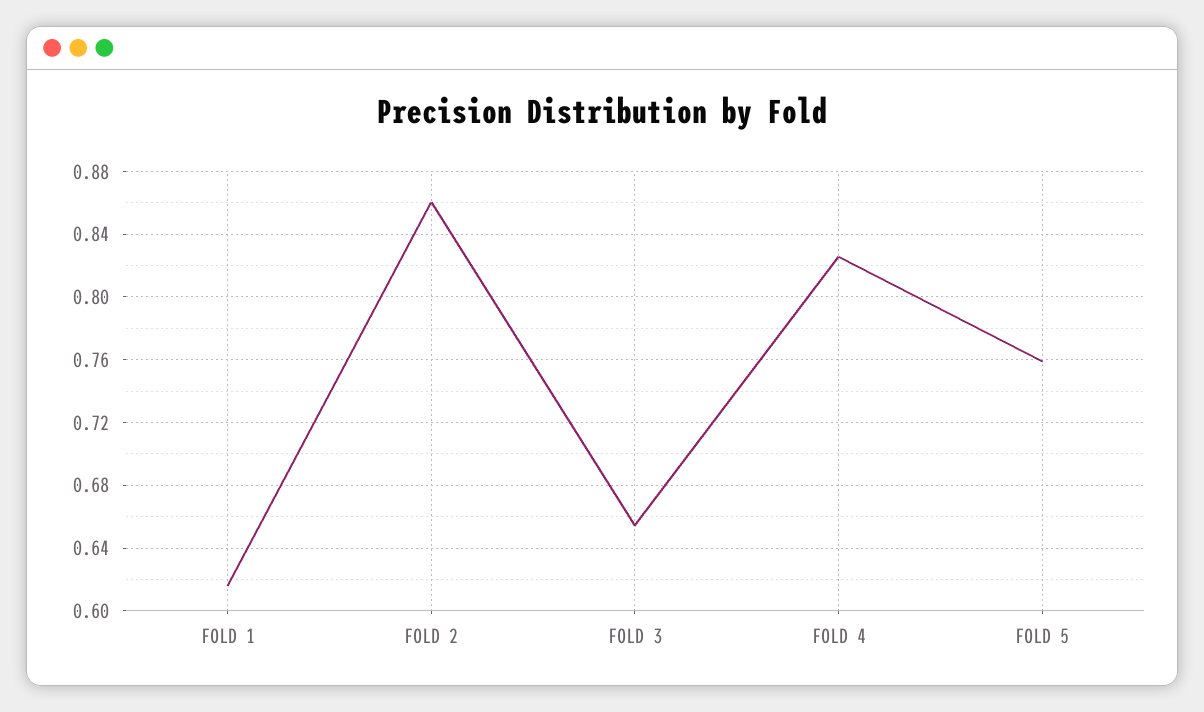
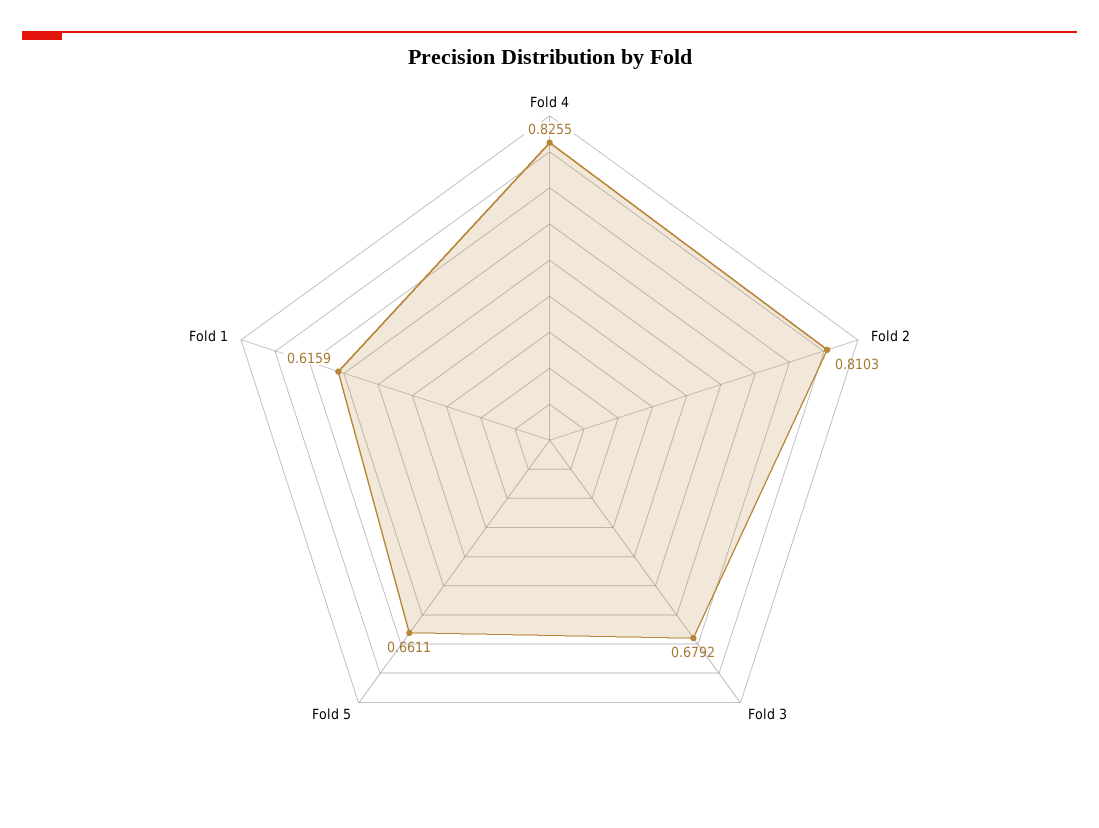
  {
    "FOLD 1": 0.6159,
-   "FOLD 2": 0.86,
+   "FOLD 2": 0.8103,
-   "FOLD 3": 0.655,
+   "FOLD 3": 0.6792,
    "FOLD 4": 0.8255,
-   "FOLD 5": 0.76
+   "FOLD 5": 0.6611
  }

